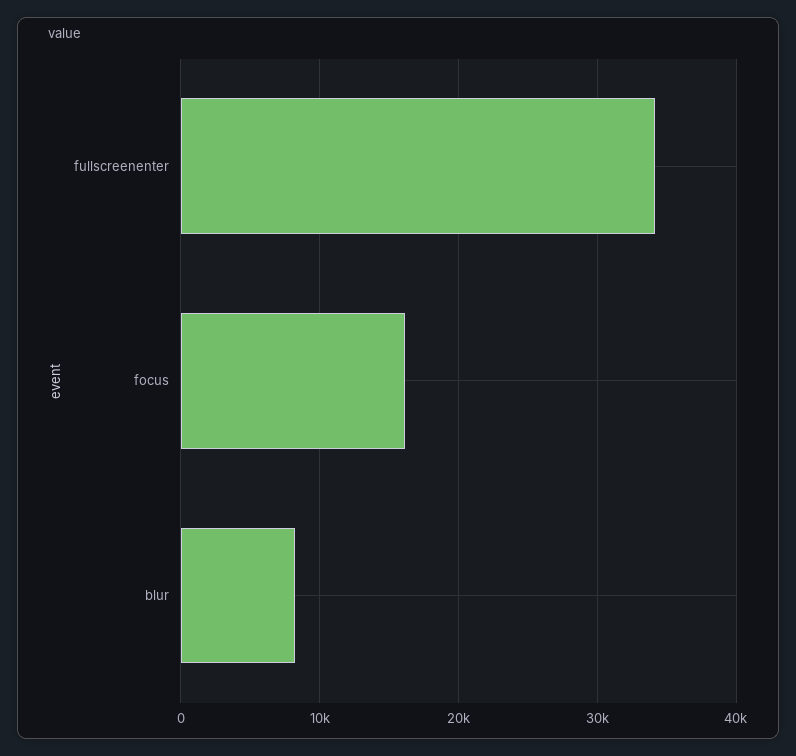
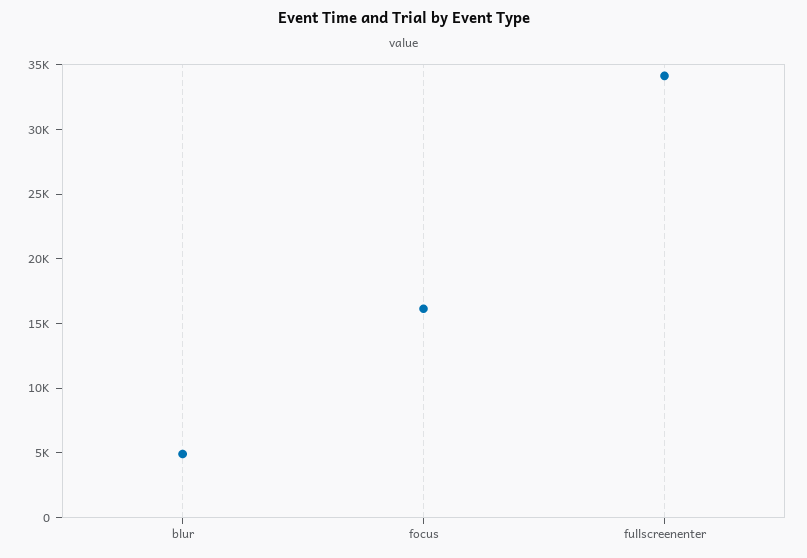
  {
    "fullscreenenter": 34000,
    "focus": 16000,
-   "blur": 8000
+   "blur": 5000
  }

